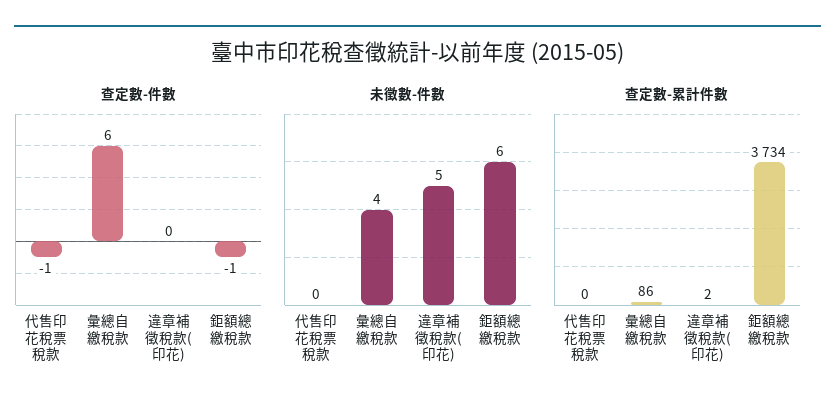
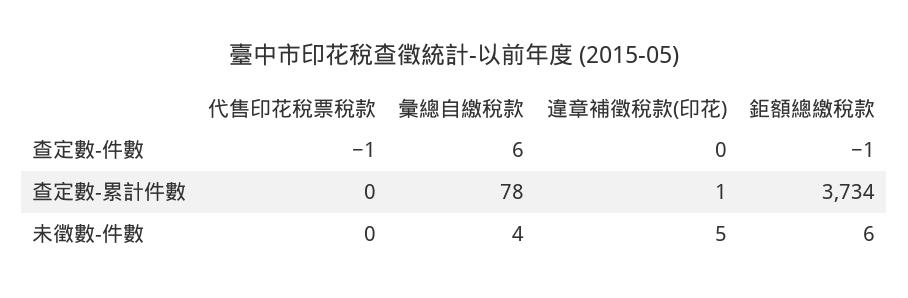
  {
    "查定數-件數": {
      "代售印花稅票稅款": -1,
      "彙總自繳稅款": 6,
      "違章補徵稅款(印花)": 0,
      "鉅額總繳稅款": -1
    },
    "未徵數-件數": {
      "代售印花稅票稅款": 0,
      "彙總自繳稅款": 4,
      "違章補徵稅款(印花)": 5,
      "鉅額總繳稅款": 6
    },
    "查定數-累計件數": {
      "代售印花稅票稅款": 0,
-     "彙總自繳稅款": 86,
+     "彙總自繳稅款": 78,
-     "違章補徵稅款(印花)": 2,
+     "違章補徵稅款(印花)": 1,
      "鉅額總繳稅款": 3734
    }
  }

